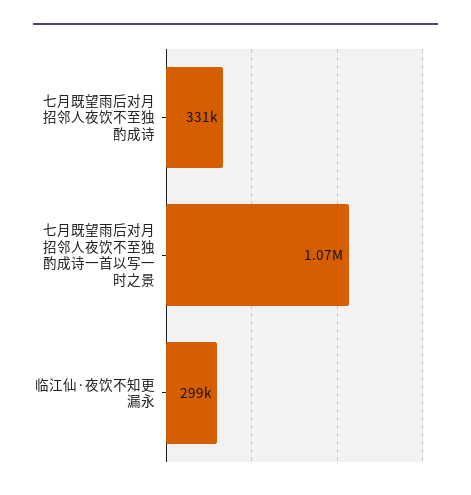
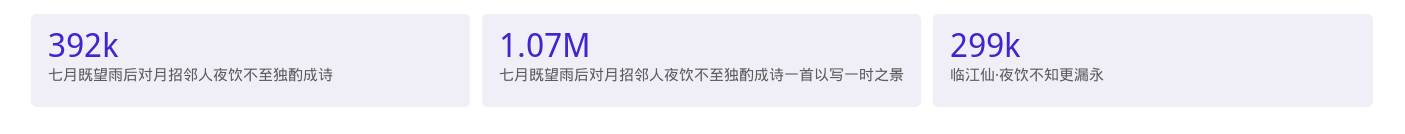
  {
-   "七月既望雨后对月招邻人夜饮不至独酌成诗": 331000,
+   "七月既望雨后对月招邻人夜饮不至独酌成诗": 392000,
    "七月既望雨后对月招邻人夜饮不至独酌成诗一首以写一时之景": 1070000,
    "临江仙·夜饮不知更漏永": 299000
  }

